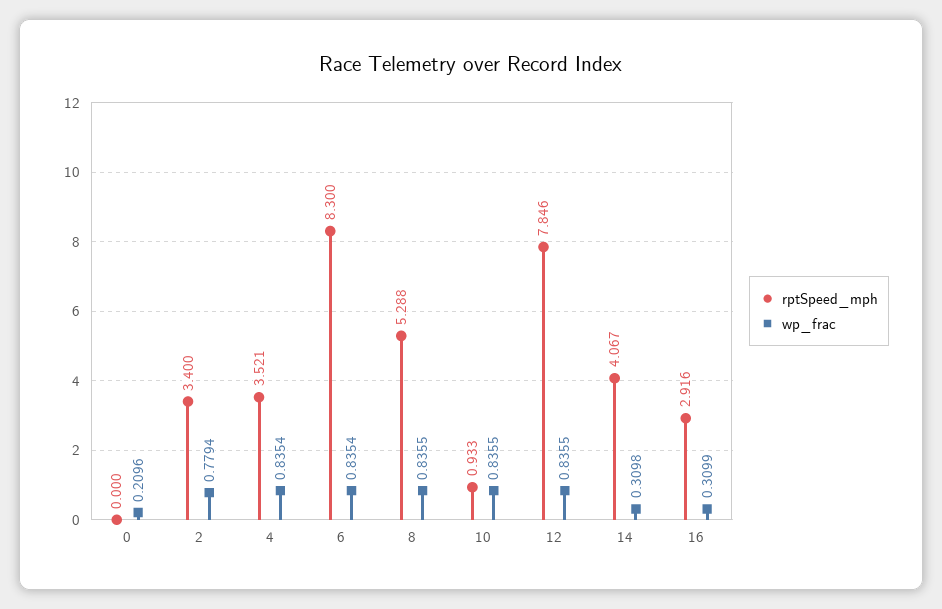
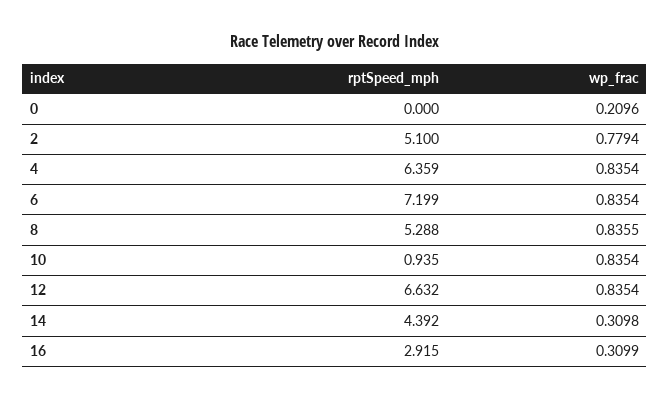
  {
    "rptSpeed_mph": {
      "0": 0,
-     "2": 3.4,
+     "2": 5.1,
-     "4": 3.521,
+     "4": 6.359,
-     "6": 8.3,
+     "6": 7.199,
      "8": 5.288,
-     "10": 0.933,
+     "10": 0.935,
-     "12": 7.846,
+     "12": 6.632,
-     "14": 4.067,
+     "14": 4.392,
-     "16": 2.916
+     "16": 2.915
    },
    "wp_frac": {
      "0": 0.2096,
      "2": 0.7794,
      "4": 0.8354,
      "6": 0.8354,
      "8": 0.8355,
-     "10": 0.8355,
+     "10": 0.8354,
-     "12": 0.8355,
+     "12": 0.8354,
      "14": 0.3098,
      "16": 0.3099
    }
  }

